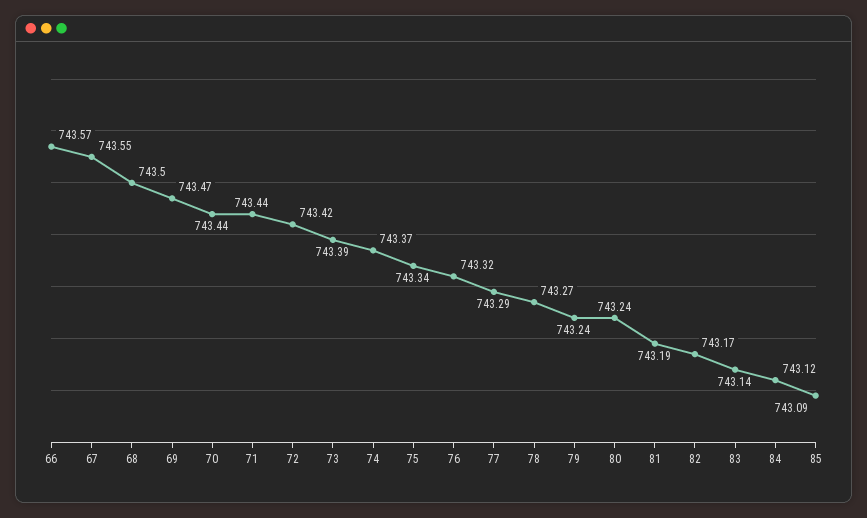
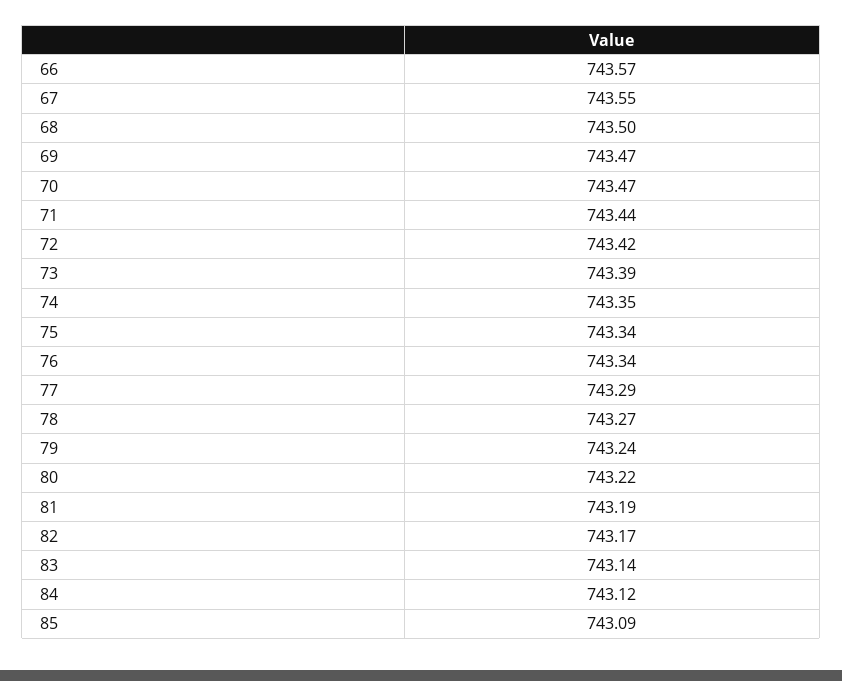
  {
    "66": 743.57,
    "67": 743.55,
    "68": 743.5,
    "69": 743.47,
-   "70": 743.44,
+   "70": 743.47,
    "71": 743.44,
    "72": 743.42,
    "73": 743.39,
-   "74": 743.37,
+   "74": 743.35,
    "75": 743.34,
-   "76": 743.32,
+   "76": 743.34,
    "77": 743.29,
    "78": 743.27,
    "79": 743.24,
-   "80": 743.24,
+   "80": 743.22,
    "81": 743.19,
    "82": 743.17,
    "83": 743.14,
    "84": 743.12,
    "85": 743.09
  }

